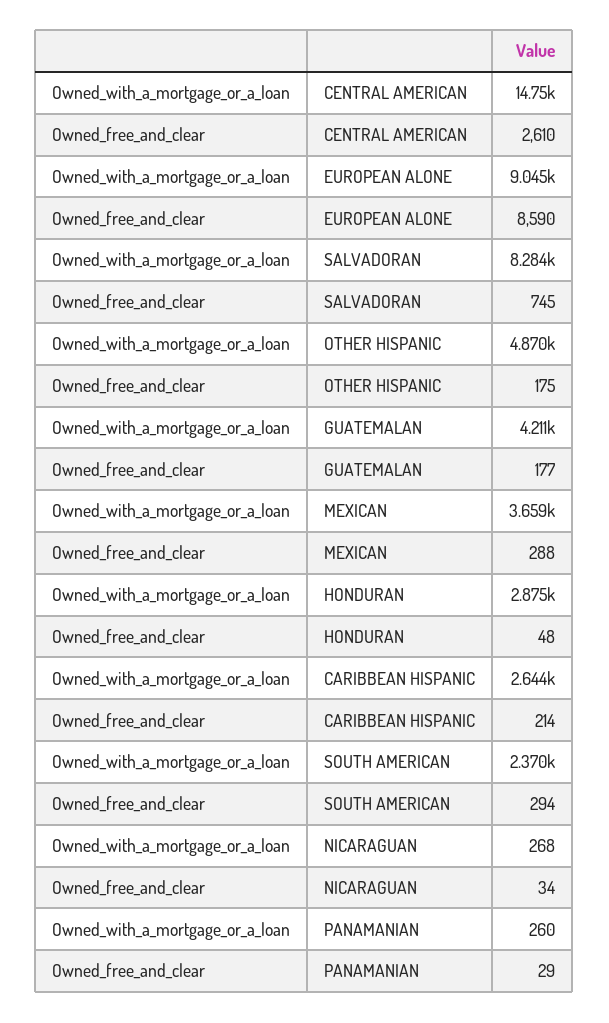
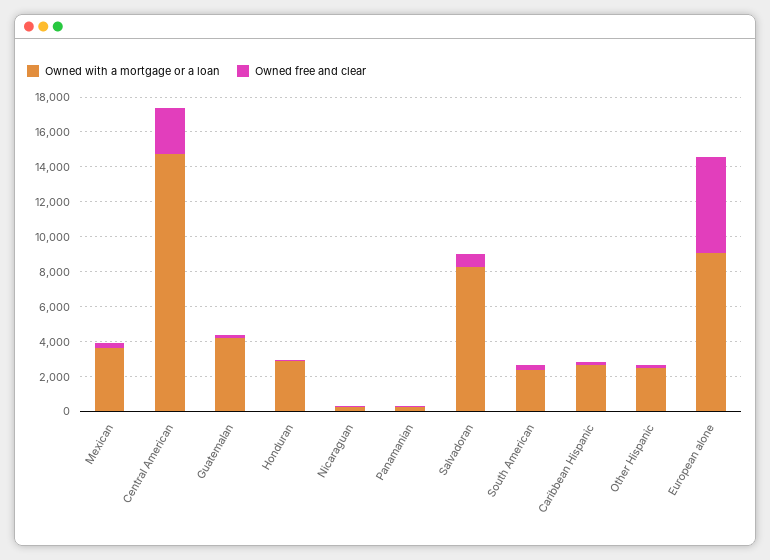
  {
    "Owned_with_a_mortgage_or_a_loan": {
      "CENTRAL AMERICAN": 14750,
      "EUROPEAN ALONE": 9045,
      "SALVADORAN": 8284,
-     "OTHER HISPANIC": 4870,
+     "OTHER HISPANIC": 2500,
      "GUATEMALAN": 4211,
      "MEXICAN": 3659,
      "HONDURAN": 2875,
      "CARIBBEAN HISPANIC": 2644,
      "SOUTH AMERICAN": 2370,
      "NICARAGUAN": 268,
      "PANAMANIAN": 260
    },
    "Owned_free_and_clear": {
      "CENTRAL AMERICAN": 2610,
-     "EUROPEAN ALONE": 8590,
+     "EUROPEAN ALONE": 5500,
      "SALVADORAN": 745,
      "OTHER HISPANIC": 175,
      "GUATEMALAN": 177,
      "MEXICAN": 288,
      "HONDURAN": 48,
      "CARIBBEAN HISPANIC": 214,
      "SOUTH AMERICAN": 294,
      "NICARAGUAN": 34,
      "PANAMANIAN": 29
    }
  }

